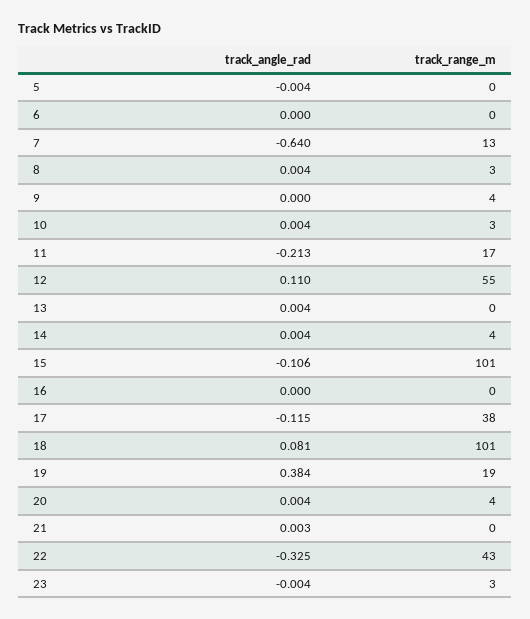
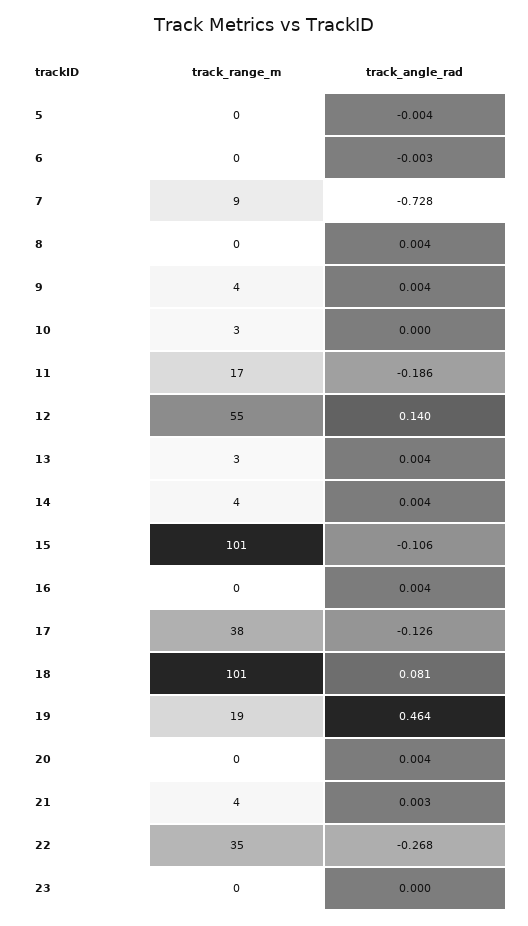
  {
    "track_angle_rad": {
      "5": -0.004,
-     "6": 0,
+     "6": -0.003,
-     "7": -0.64,
+     "7": -0.728,
      "8": 0.004,
-     "9": 0,
+     "9": 0.004,
-     "10": 0.004,
+     "10": 0,
-     "11": -0.213,
+     "11": -0.186,
-     "12": 0.11,
+     "12": 0.14,
      "13": 0.004,
      "14": 0.004,
      "15": -0.106,
-     "16": 0,
+     "16": 0.004,
-     "17": -0.115,
+     "17": -0.126,
      "18": 0.081,
-     "19": 0.384,
+     "19": 0.464,
      "20": 0.004,
      "21": 0.003,
-     "22": -0.325,
+     "22": -0.268,
-     "23": -0.004
+     "23": 0
    },
    "track_range_m": {
      "5": 0,
      "6": 0,
-     "7": 13,
+     "7": 9,
-     "8": 3,
+     "8": 0,
      "9": 4,
      "10": 3,
      "11": 17,
      "12": 55,
-     "13": 0,
+     "13": 3,
      "14": 4,
      "15": 101,
      "16": 0,
      "17": 38,
      "18": 101,
      "19": 19,
-     "20": 4,
+     "20": 0,
-     "21": 0,
+     "21": 4,
-     "22": 43,
+     "22": 35,
-     "23": 3
+     "23": 0
    }
  }

